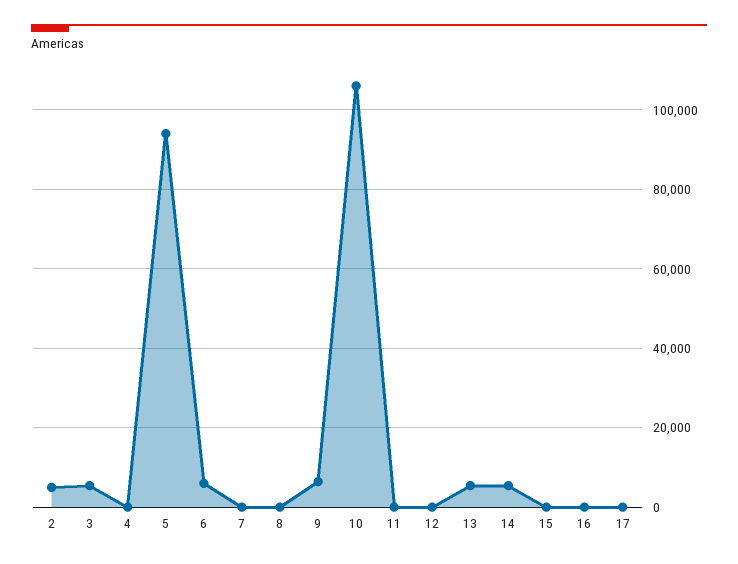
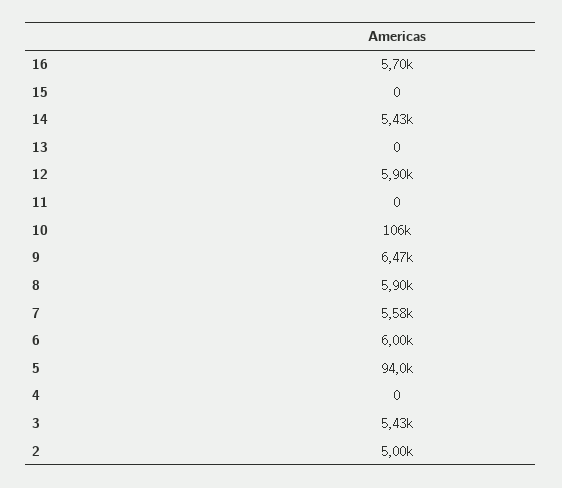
  {
    "2": 5000,
    "3": 5430,
    "4": 0,
    "5": 94000,
    "6": 6000,
-   "7": 0,
+   "7": 5580,
-   "8": 0,
+   "8": 5900,
    "9": 6470,
    "10": 106000,
    "11": 0,
-   "12": 0,
+   "12": 5900,
-   "13": 6000,
+   "13": 0,
    "14": 5430,
    "15": 0,
-   "16": 0,
+   "16": 5700
-   "17": 0
  }

